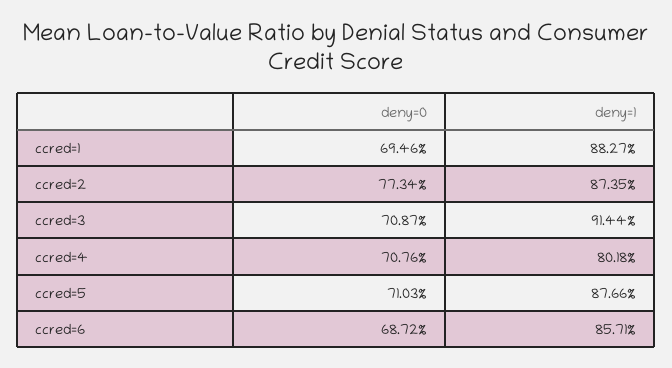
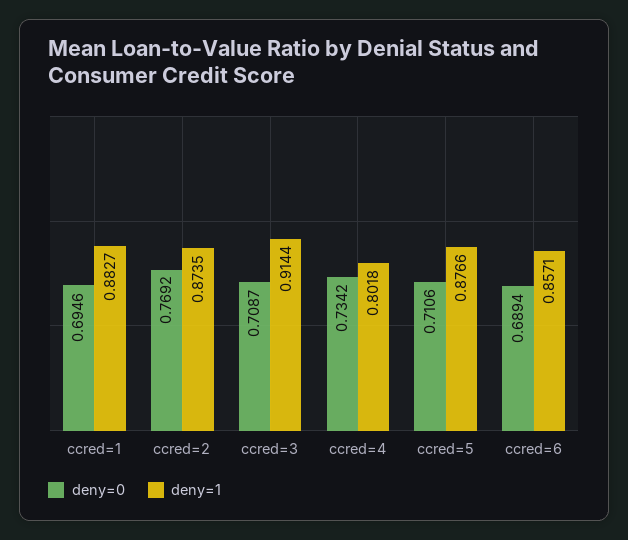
  {
    "deny=0": {
      "ccred=1": 0.6946,
-     "ccred=2": 0.7734,
+     "ccred=2": 0.7692,
      "ccred=3": 0.7087,
-     "ccred=4": 0.7076,
+     "ccred=4": 0.7342,
-     "ccred=5": 0.7103,
+     "ccred=5": 0.7106,
-     "ccred=6": 0.6872
+     "ccred=6": 0.6894
    },
    "deny=1": {
      "ccred=1": 0.8827,
      "ccred=2": 0.8735,
      "ccred=3": 0.9144,
      "ccred=4": 0.8018,
      "ccred=5": 0.8766,
      "ccred=6": 0.8571
    }
  }

